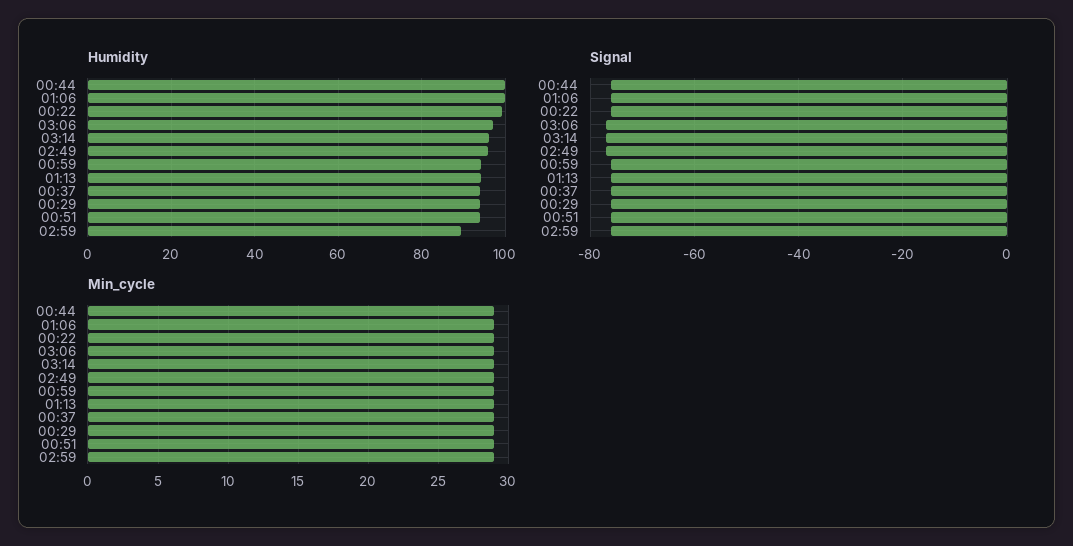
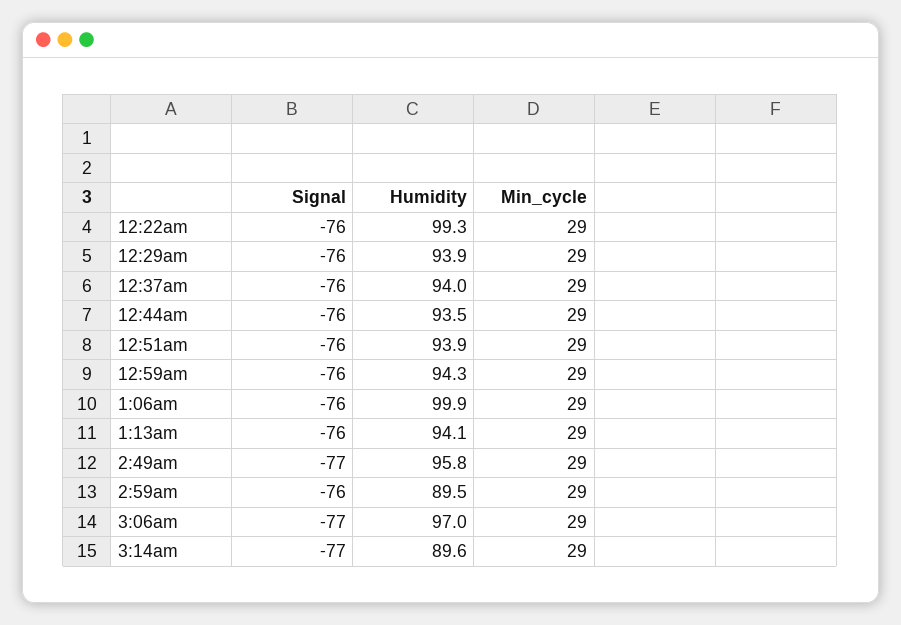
  {
    "Humidity": {
-     "00:44": 100,
+     "00:44": 93.5,
      "01:06": 99.9,
      "00:22": 99.3,
      "03:06": 97,
-     "03:14": 96,
+     "03:14": 89.6,
      "02:49": 95.8,
      "00:59": 94.3,
      "01:13": 94.1,
      "00:37": 94,
      "00:29": 93.9,
      "00:51": 93.9,
      "02:59": 89.5
    },
    "Signal": {
      "00:44": -76,
      "01:06": -76,
      "00:22": -76,
      "03:06": -77,
      "03:14": -77,
      "02:49": -77,
      "00:59": -76,
      "01:13": -76,
      "00:37": -76,
      "00:29": -76,
      "00:51": -76,
      "02:59": -76
    },
    "Min_cycle": {
      "00:44": 29,
      "01:06": 29,
      "00:22": 29,
      "03:06": 29,
      "03:14": 29,
      "02:49": 29,
      "00:59": 29,
      "01:13": 29,
      "00:37": 29,
      "00:29": 29,
      "00:51": 29,
      "02:59": 29
    }
  }

